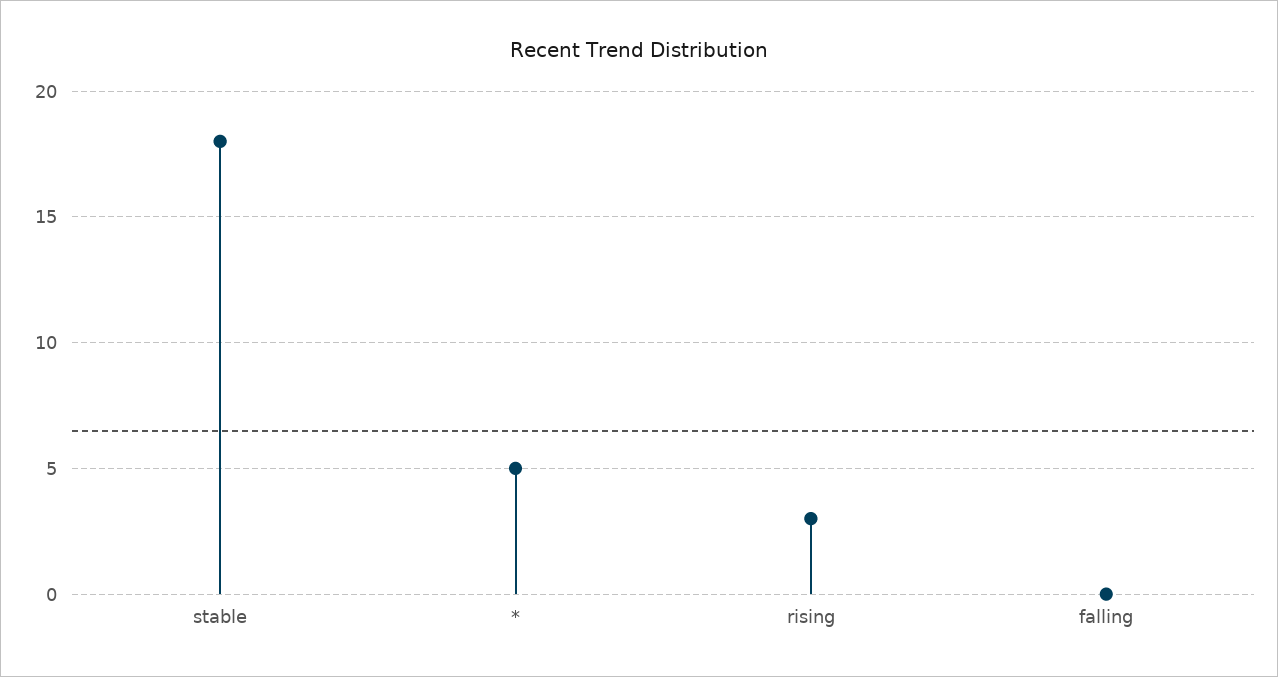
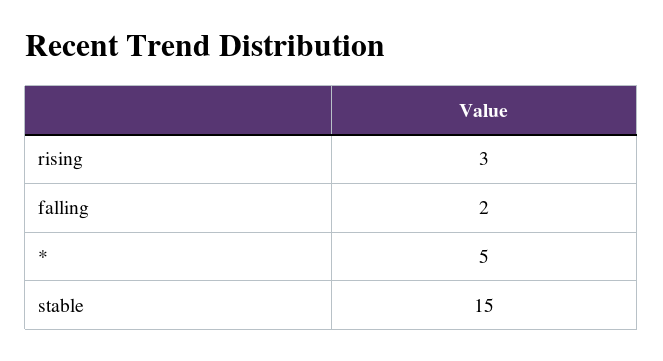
  {
-   "stable": 18,
+   "stable": 15,
    "*": 5,
    "rising": 3,
-   "falling": 0
+   "falling": 2
  }

